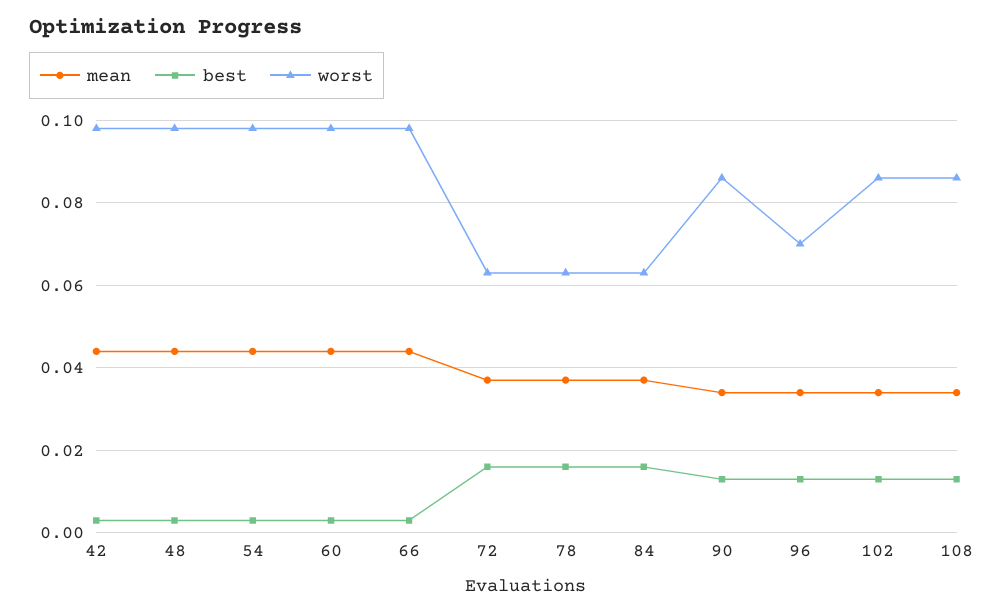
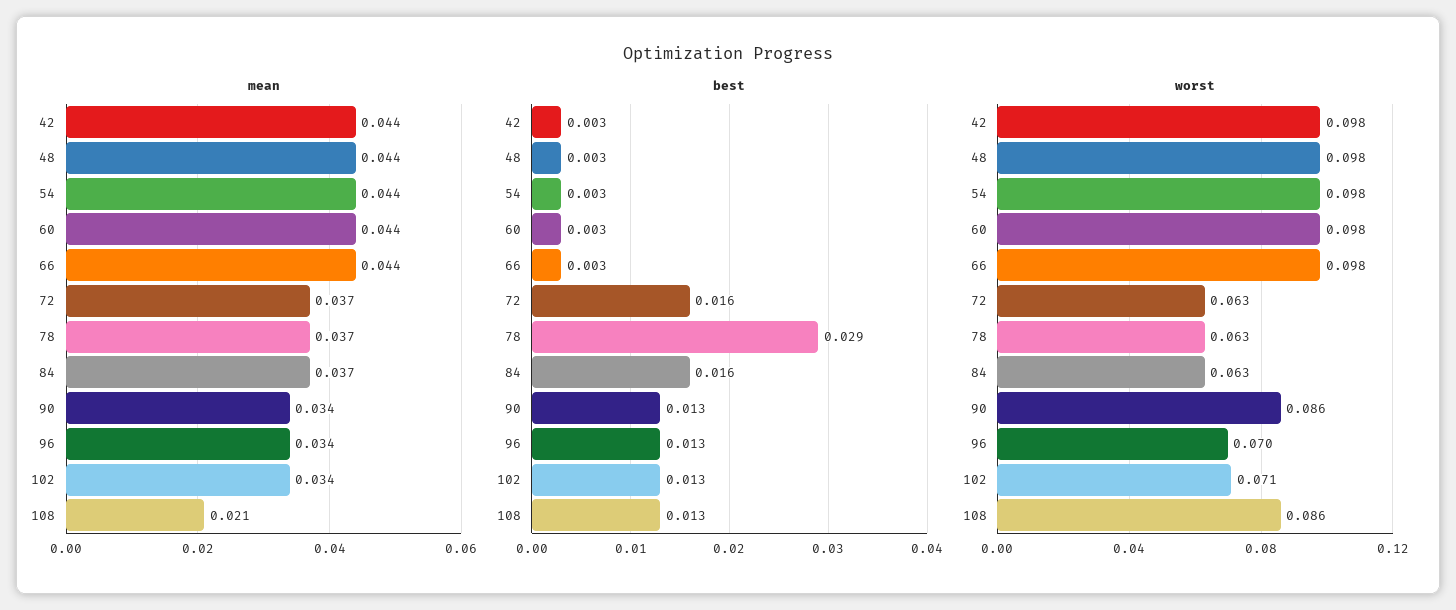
  {
    "mean": {
      "42": 0.044,
      "48": 0.044,
      "54": 0.044,
      "60": 0.044,
      "66": 0.044,
      "72": 0.037,
      "78": 0.037,
      "84": 0.037,
      "90": 0.034,
      "96": 0.034,
      "102": 0.034,
-     "108": 0.035
+     "108": 0.021
    },
    "best": {
      "42": 0.003,
      "48": 0.003,
      "54": 0.003,
      "60": 0.003,
      "66": 0.003,
      "72": 0.016,
-     "78": 0.015,
+     "78": 0.029,
      "84": 0.016,
      "90": 0.013,
      "96": 0.013,
      "102": 0.013,
      "108": 0.013
    },
    "worst": {
      "42": 0.098,
      "48": 0.098,
      "54": 0.098,
      "60": 0.098,
      "66": 0.098,
      "72": 0.063,
      "78": 0.063,
      "84": 0.063,
      "90": 0.086,
      "96": 0.07,
-     "102": 0.085,
+     "102": 0.071,
      "108": 0.086
    }
  }

